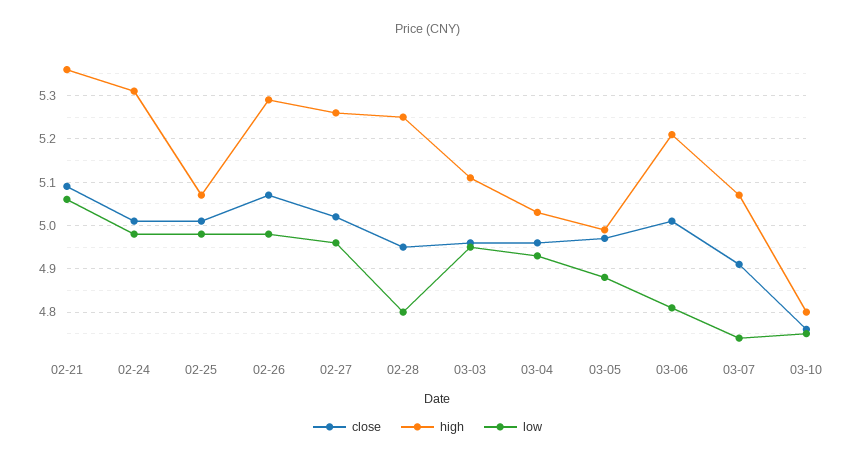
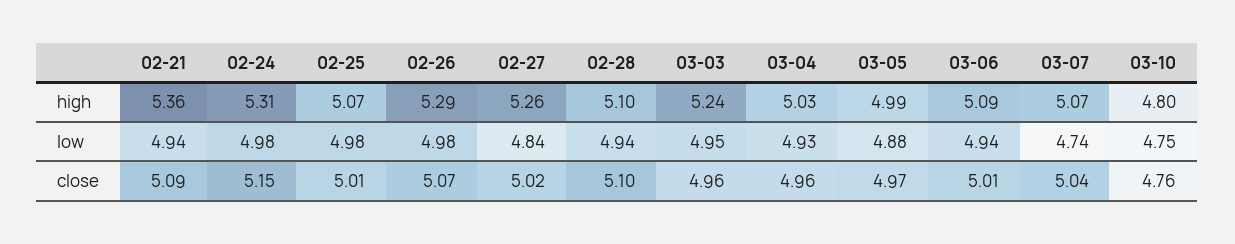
  {
    "close": {
      "02-21": 5.09,
-     "02-24": 5,
+     "02-24": 5.15,
      "02-25": 5.01,
      "02-26": 5.07,
      "02-27": 5.02,
-     "02-28": 4.95,
+     "02-28": 5.1,
      "03-03": 4.96,
      "03-04": 4.96,
      "03-05": 4.97,
      "03-06": 5.01,
-     "03-07": 4.9,
+     "03-07": 5.04,
      "03-10": 4.76
    },
    "high": {
      "02-21": 5.36,
      "02-24": 5.31,
      "02-25": 5.07,
      "02-26": 5.29,
      "02-27": 5.26,
-     "02-28": 5.25,
+     "02-28": 5.1,
-     "03-03": 5.1,
+     "03-03": 5.24,
      "03-04": 5.03,
      "03-05": 4.99,
-     "03-06": 5.2,
+     "03-06": 5.09,
      "03-07": 5.07,
      "03-10": 4.8
    },
    "low": {
-     "02-21": 5.05,
+     "02-21": 4.94,
      "02-24": 4.98,
      "02-25": 4.98,
      "02-26": 4.98,
-     "02-27": 4.95,
+     "02-27": 4.84,
-     "02-28": 4.8,
+     "02-28": 4.94,
      "03-03": 4.95,
      "03-04": 4.93,
      "03-05": 4.88,
-     "03-06": 4.8,
+     "03-06": 4.94,
      "03-07": 4.74,
      "03-10": 4.75
    }
  }

